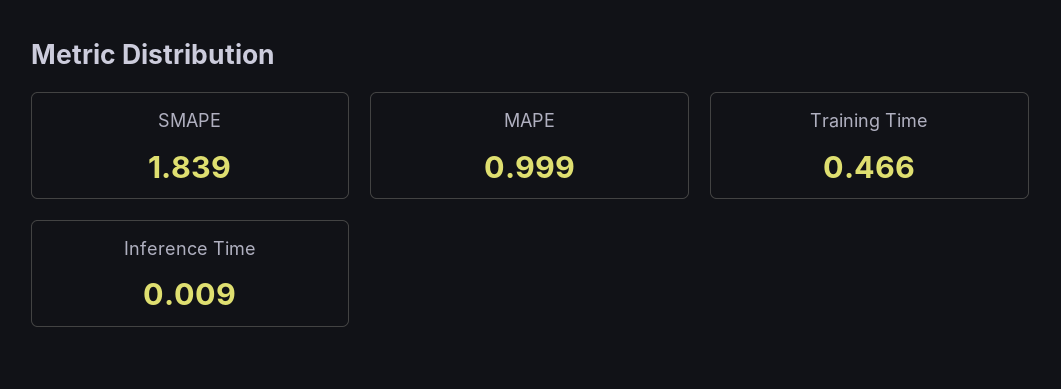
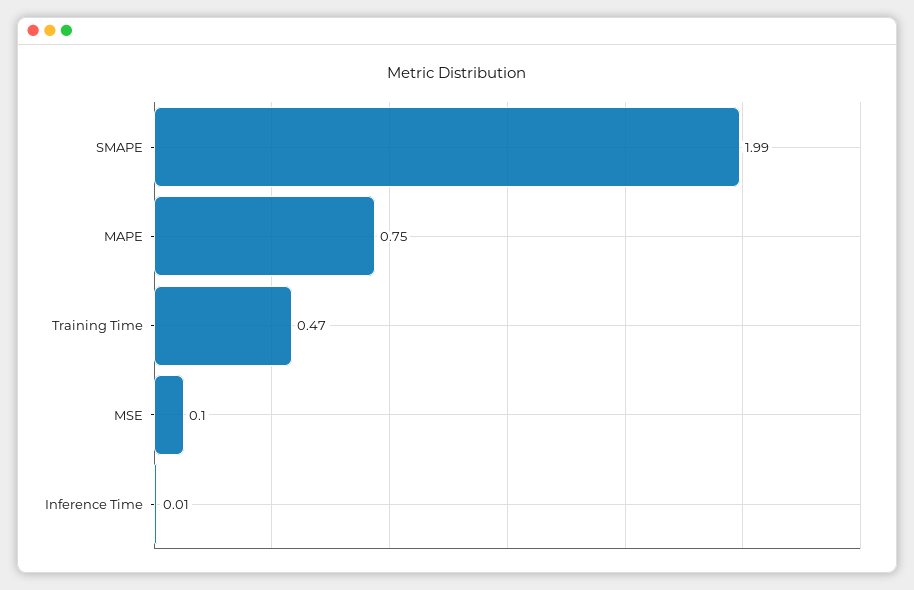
  {
-   "SMAPE": 1.839,
+   "SMAPE": 1.99,
-   "MAPE": 0.999,
+   "MAPE": 0.75,
    "Training Time": 0.466,
-   "Inference Time": 0.009
+   "Inference Time": 0.009,
+   "MSE": 0.1
  }

